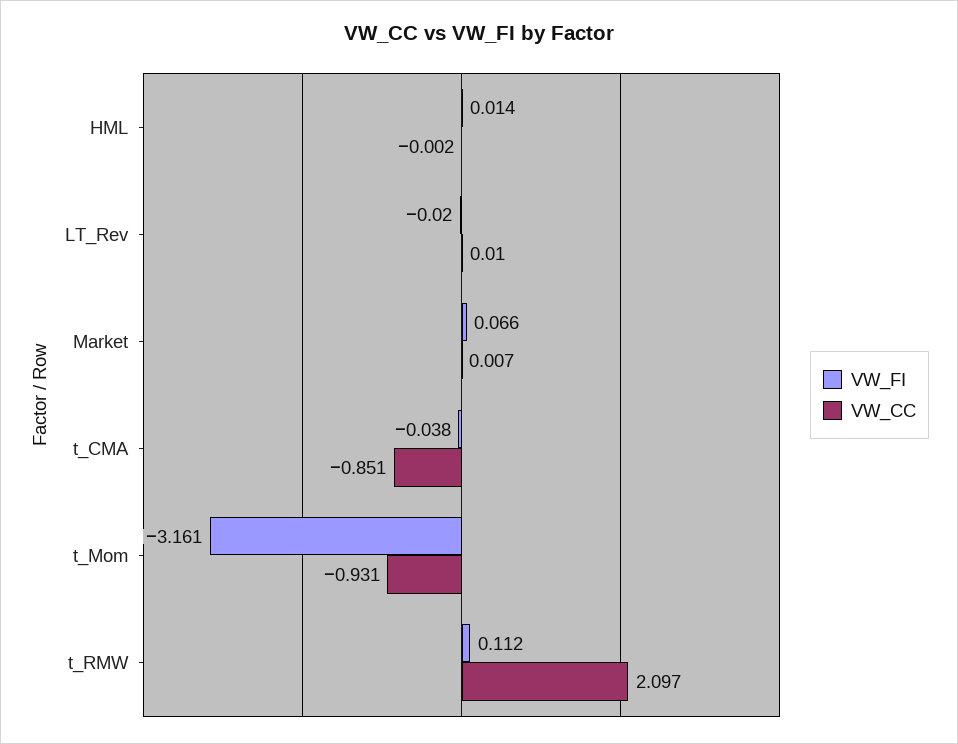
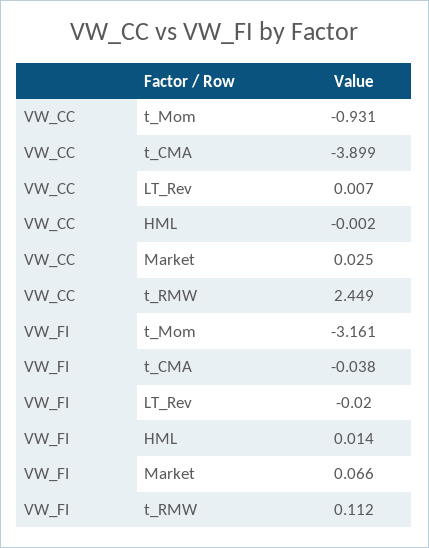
  {
    "VW_FI": {
      "HML": 0.014,
      "LT_Rev": -0.02,
      "Market": 0.066,
      "t_CMA": -0.038,
      "t_Mom": -3.161,
      "t_RMW": 0.112
    },
    "VW_CC": {
      "HML": -0.002,
-     "LT_Rev": 0.01,
+     "LT_Rev": 0.007,
-     "Market": 0.007,
+     "Market": 0.025,
-     "t_CMA": -0.851,
+     "t_CMA": -3.899,
      "t_Mom": -0.931,
-     "t_RMW": 2.097
+     "t_RMW": 2.449
    }
  }

